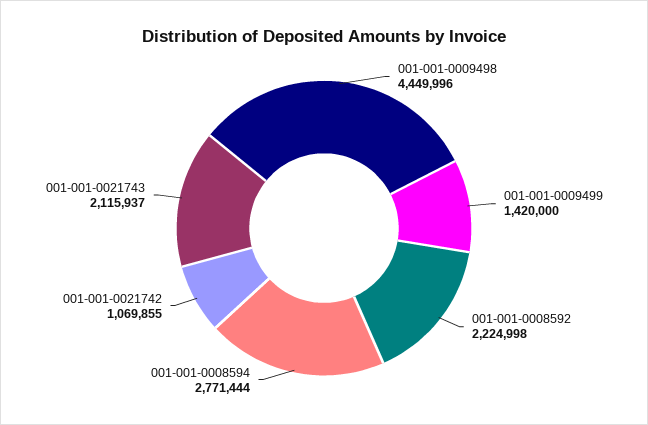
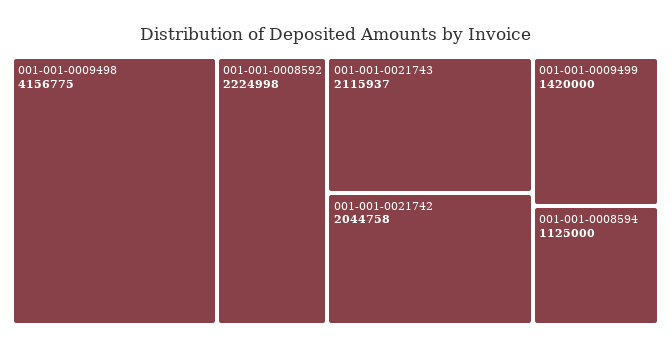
  {
-   "001-001-0009498": 4449996,
+   "001-001-0009498": 4156775,
    "001-001-0009499": 1420000,
    "001-001-0008592": 2224998,
-   "001-001-0008594": 2771444,
+   "001-001-0008594": 1125000,
-   "001-001-0021742": 1069855,
+   "001-001-0021742": 2044758,
    "001-001-0021743": 2115937
  }

